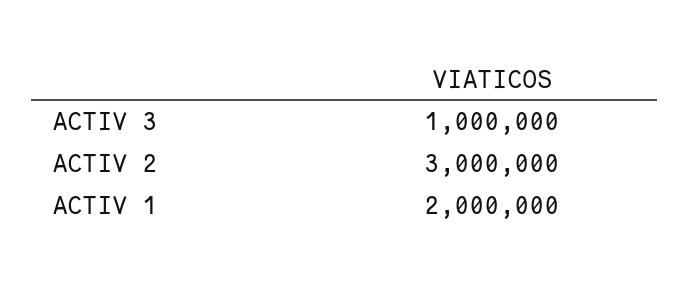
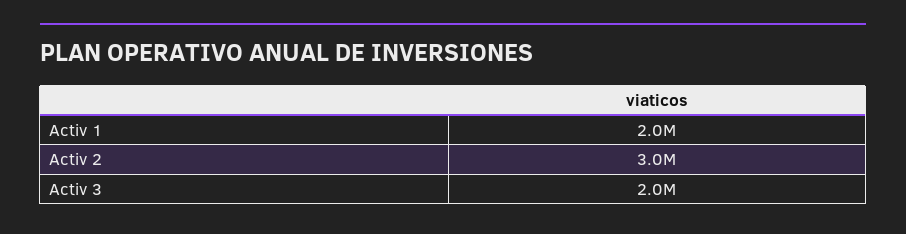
  {
-   "ACTIV 3": 1000000,
+   "ACTIV 3": 2000000,
    "ACTIV 2": 3000000,
    "ACTIV 1": 2000000
  }

